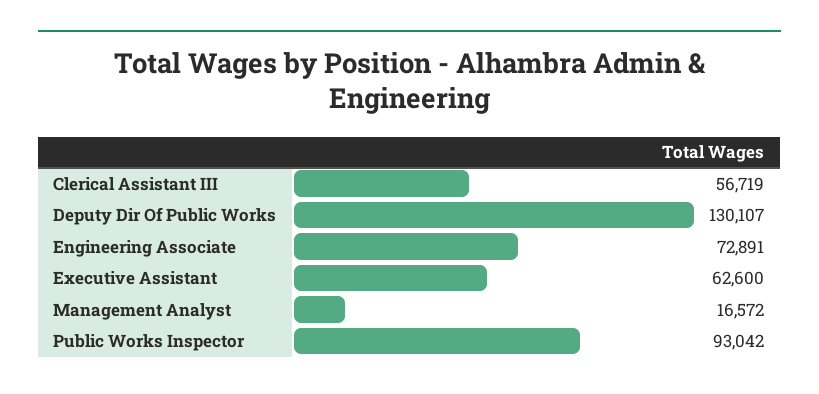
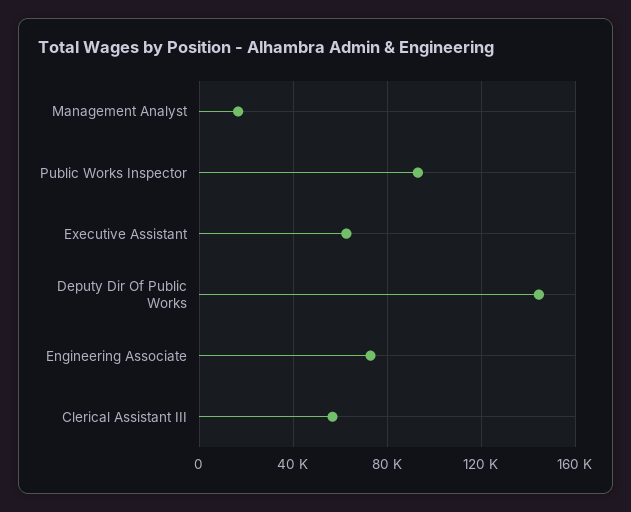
  {
    "Clerical Assistant III": 56719,
-   "Deputy Dir Of Public Works": 130107,
+   "Deputy Dir Of Public Works": 145000,
    "Engineering Associate": 72891,
    "Executive Assistant": 62600,
    "Management Analyst": 16572,
    "Public Works Inspector": 93042
  }

